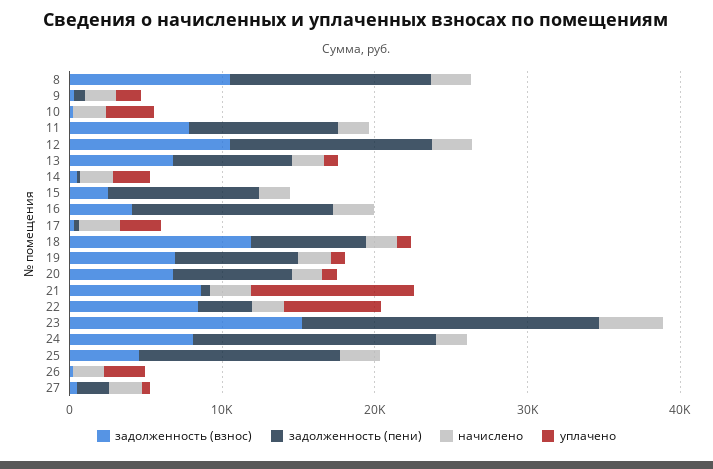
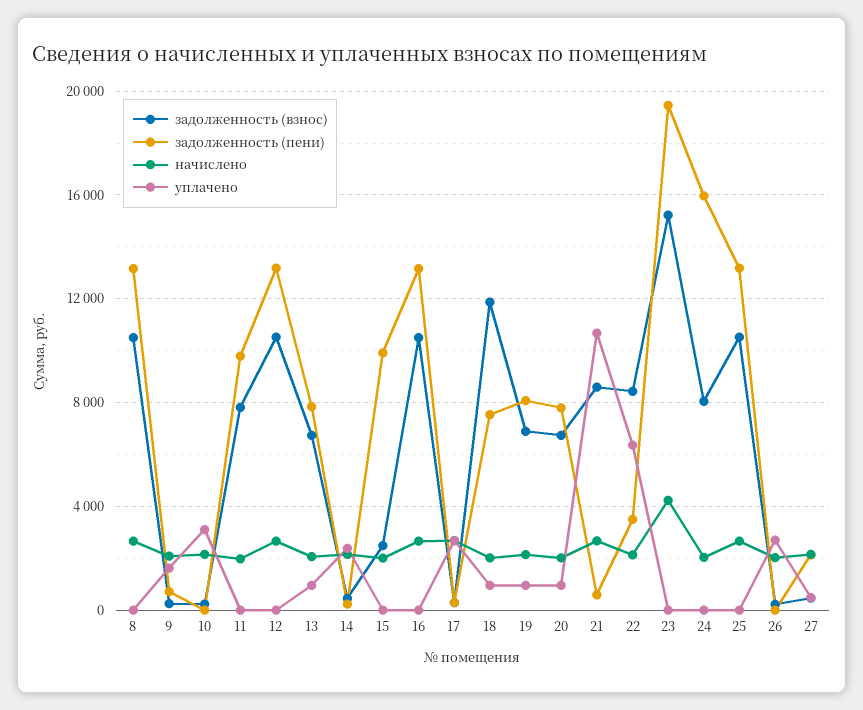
  {
    "задолженность (взнос)": {
      "8": 10500,
      "9": 500,
      "10": 0,
      "11": 8000,
      "12": 10500,
      "13": 6500,
      "14": 500,
      "15": 2500,
-     "16": 4000,
+     "16": 10500,
      "17": 500,
      "18": 12000,
      "19": 7000,
      "20": 6500,
      "21": 8500,
      "22": 8500,
      "23": 15000,
      "24": 8000,
-     "25": 4000,
+     "25": 10500,
      "26": 0,
      "27": 500
    },
    "задолженность (пени)": {
      "8": 13000,
      "9": 500,
      "10": 0,
      "11": 10000,
      "12": 13000,
      "13": 8000,
      "14": 0,
      "15": 10000,
      "16": 13000,
      "17": 500,
      "18": 7500,
      "19": 8000,
      "20": 8000,
      "21": 500,
      "22": 3500,
      "23": 19500,
      "24": 16000,
      "25": 13000,
      "26": 0,
      "27": 2000
    },
    "начислено": {
      "8": 2500,
      "9": 2000,
      "10": 2000,
      "11": 2000,
      "12": 2500,
      "13": 2000,
      "14": 2000,
      "15": 2000,
      "16": 2500,
      "17": 2500,
      "18": 2000,
      "19": 2000,
      "20": 2000,
      "21": 2500,
      "22": 2000,
      "23": 4000,
      "24": 2000,
      "25": 2500,
      "26": 2000,
      "27": 2000
    },
    "уплачено": {
      "8": 0,
      "9": 1500,
      "10": 3000,
      "11": 0,
      "12": 0,
      "13": 1000,
      "14": 2500,
      "15": 0,
      "16": 0,
      "17": 2500,
      "18": 1000,
      "19": 1000,
      "20": 1000,
      "21": 10500,
      "22": 6500,
      "23": 0,
      "24": 0,
      "25": 0,
      "26": 2500,
      "27": 500
    }
  }

